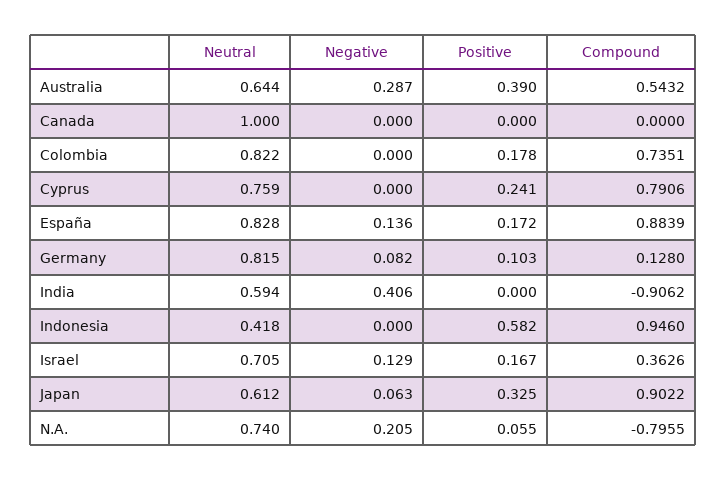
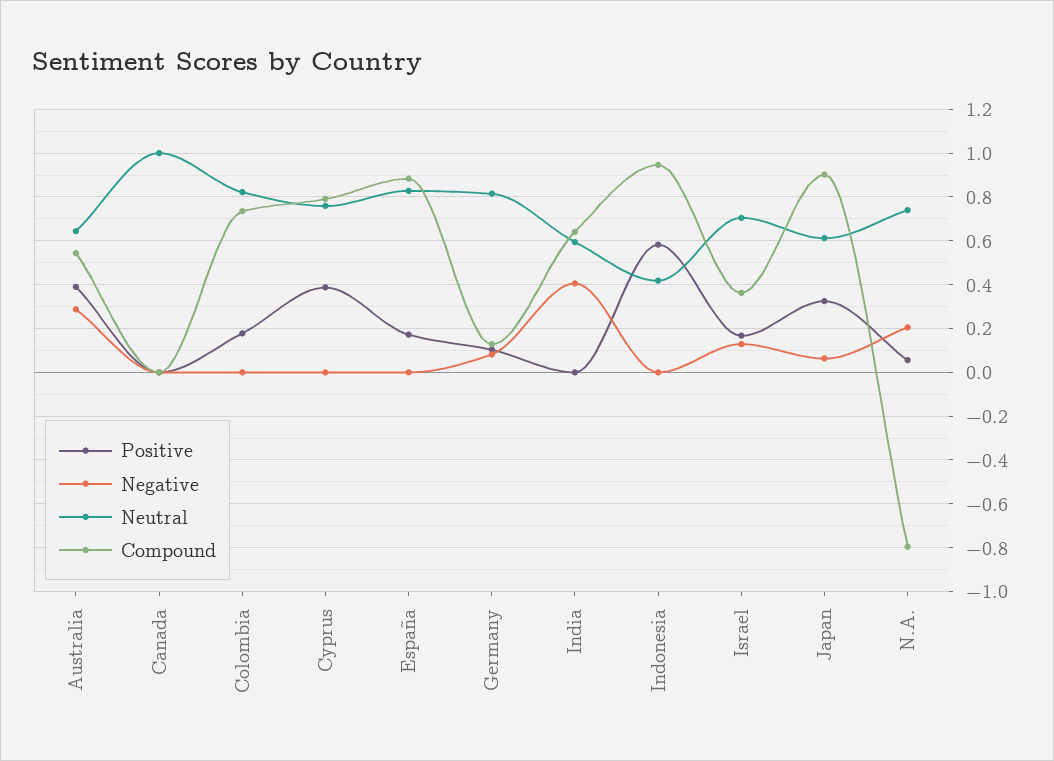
  {
    "Neutral": {
      "Australia": 0.644,
      "Canada": 1,
      "Colombia": 0.822,
      "Cyprus": 0.759,
      "España": 0.828,
      "Germany": 0.815,
      "India": 0.594,
      "Indonesia": 0.418,
      "Israel": 0.705,
      "Japan": 0.612,
      "N.A.": 0.74
    },
    "Negative": {
      "Australia": 0.287,
      "Canada": 0,
      "Colombia": 0,
      "Cyprus": 0,
-     "España": 0.136,
+     "España": 0,
      "Germany": 0.082,
      "India": 0.406,
      "Indonesia": 0,
      "Israel": 0.129,
      "Japan": 0.063,
      "N.A.": 0.205
    },
    "Positive": {
      "Australia": 0.39,
      "Canada": 0,
      "Colombia": 0.178,
-     "Cyprus": 0.241,
+     "Cyprus": 0.4,
      "España": 0.172,
      "Germany": 0.103,
      "India": 0,
      "Indonesia": 0.582,
      "Israel": 0.167,
      "Japan": 0.325,
      "N.A.": 0.055
    },
    "Compound": {
      "Australia": 0.5432,
      "Canada": 0,
      "Colombia": 0.7351,
      "Cyprus": 0.7906,
      "España": 0.8839,
      "Germany": 0.128,
-     "India": -0.9062,
+     "India": 0.65,
      "Indonesia": 0.946,
      "Israel": 0.3626,
      "Japan": 0.9022,
      "N.A.": -0.7955
    }
  }

